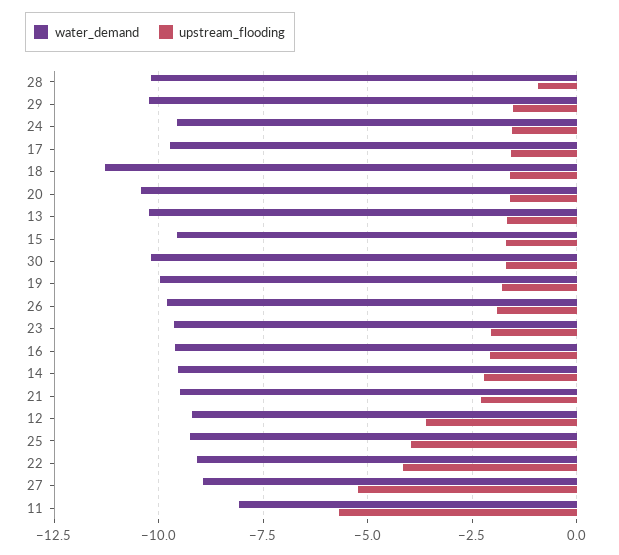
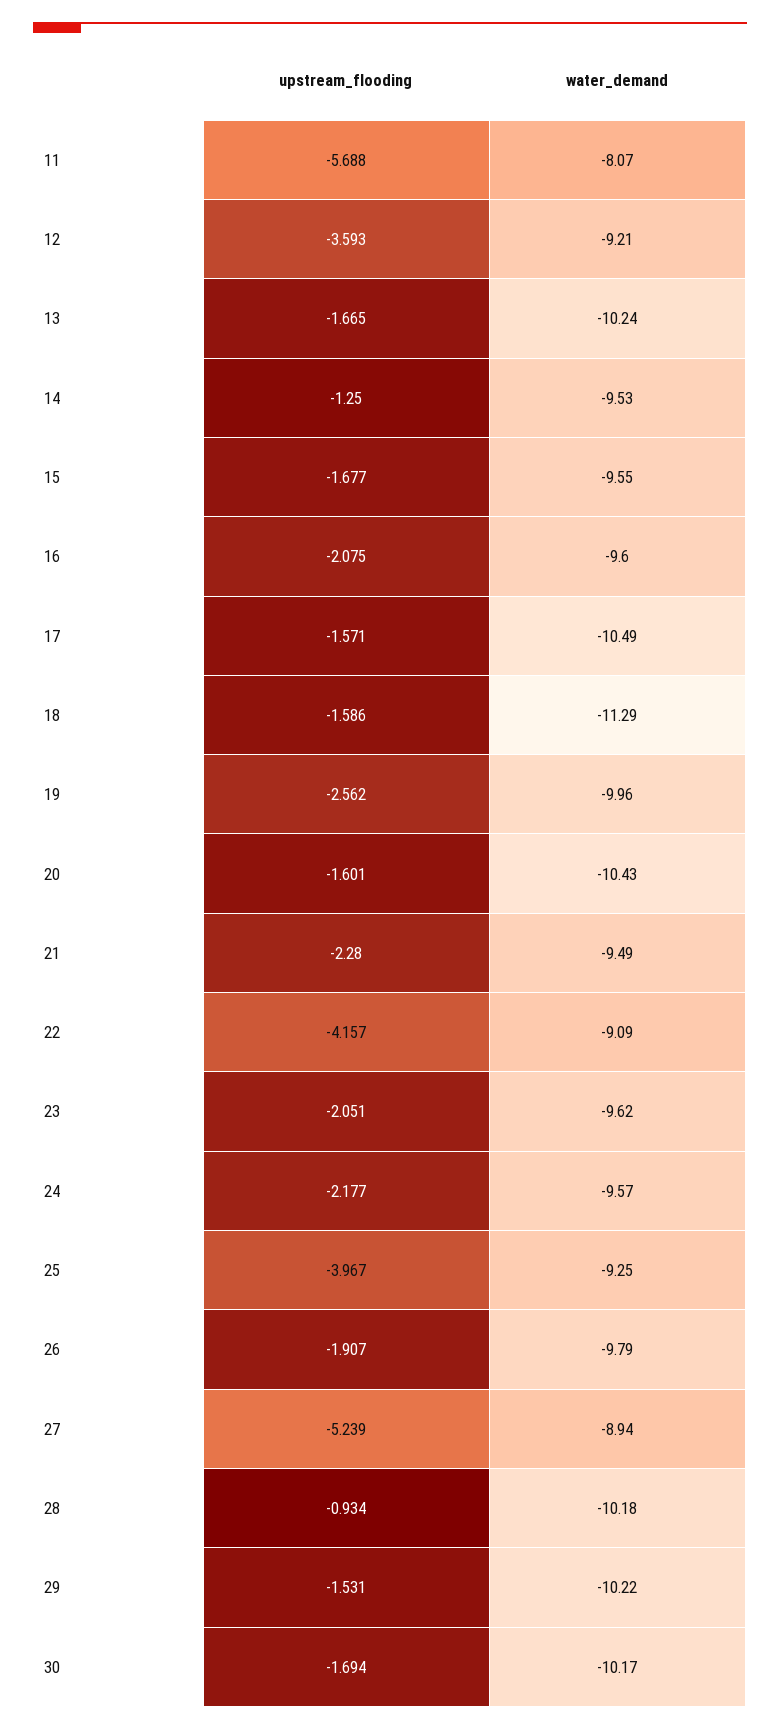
  {
    "water_demand": {
      "28": -10.18,
      "29": -10.22,
      "24": -9.57,
-     "17": -9.75,
+     "17": -10.49,
      "18": -11.29,
      "20": -10.43,
      "13": -10.24,
      "15": -9.55,
      "30": -10.17,
      "19": -9.96,
      "26": -9.79,
      "23": -9.62,
      "16": -9.6,
      "14": -9.53,
      "21": -9.49,
      "12": -9.21,
      "25": -9.25,
      "22": -9.09,
      "27": -8.94,
      "11": -8.07
    },
    "upstream_flooding": {
      "28": -0.934,
      "29": -1.531,
-     "24": -1.5,
+     "24": -2.177,
      "17": -1.571,
      "18": -1.586,
      "20": -1.601,
      "13": -1.665,
      "15": -1.677,
      "30": -1.694,
-     "19": -1.75,
+     "19": -2.562,
      "26": -1.907,
      "23": -2.051,
      "16": -2.075,
-     "14": -2.25,
+     "14": -1.25,
      "21": -2.28,
      "12": -3.593,
      "25": -3.967,
      "22": -4.157,
      "27": -5.239,
      "11": -5.688
    }
  }

